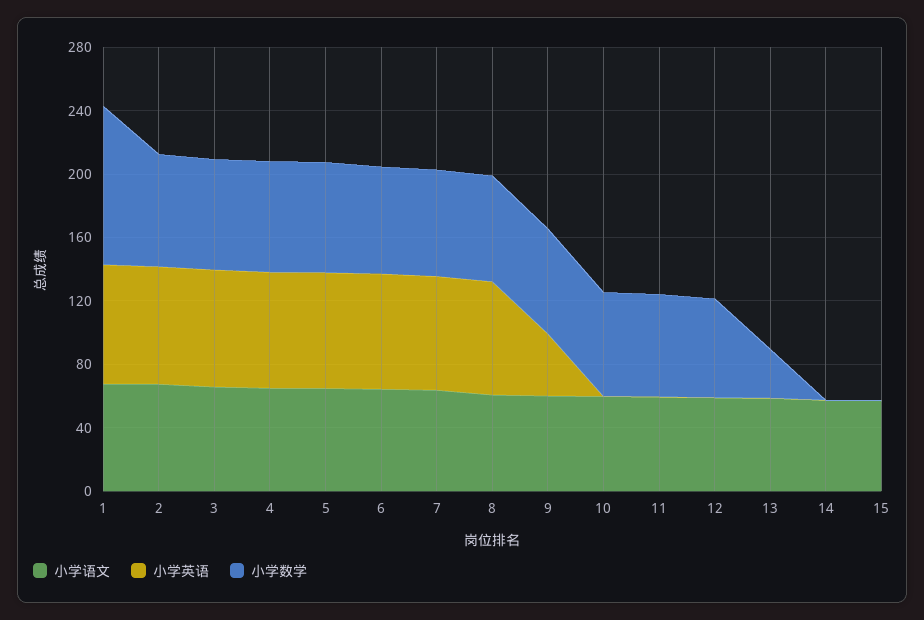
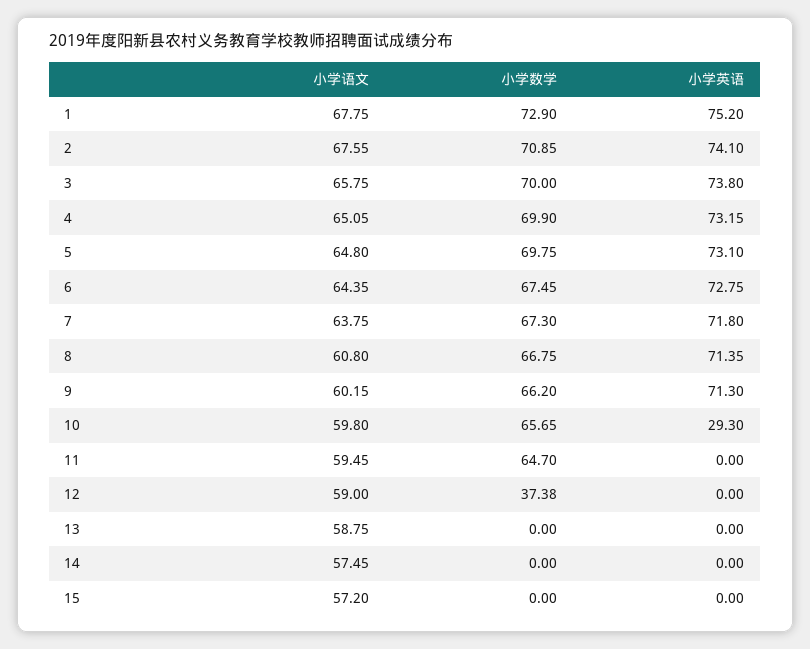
  {
    "小学语文": {
      "1": 67.75,
      "2": 67.55,
      "3": 65.75,
      "4": 65.05,
      "5": 64.8,
      "6": 64.35,
      "7": 63.75,
      "8": 60.8,
      "9": 60.15,
      "10": 59.8,
      "11": 59.45,
      "12": 59,
      "13": 58.75,
      "14": 57.45,
      "15": 57.2
    },
    "小学英语": {
      "1": 75.2,
      "2": 74.1,
      "3": 73.8,
      "4": 73.15,
      "5": 73.1,
      "6": 72.75,
      "7": 71.8,
      "8": 71.35,
-     "9": 40,
+     "9": 71.3,
-     "10": 0,
+     "10": 29.3,
      "11": 0,
      "12": 0,
      "13": 0,
      "14": 0,
      "15": 0
    },
    "小学数学": {
-     "1": 100,
+     "1": 72.9,
      "2": 70.85,
      "3": 70,
      "4": 69.9,
      "5": 69.75,
      "6": 67.45,
      "7": 67.3,
      "8": 66.75,
      "9": 66.2,
      "10": 65.65,
      "11": 64.7,
-     "12": 60,
+     "12": 37.38,
-     "13": 30,
+     "13": 0,
      "14": 0,
      "15": 0
    }
  }

